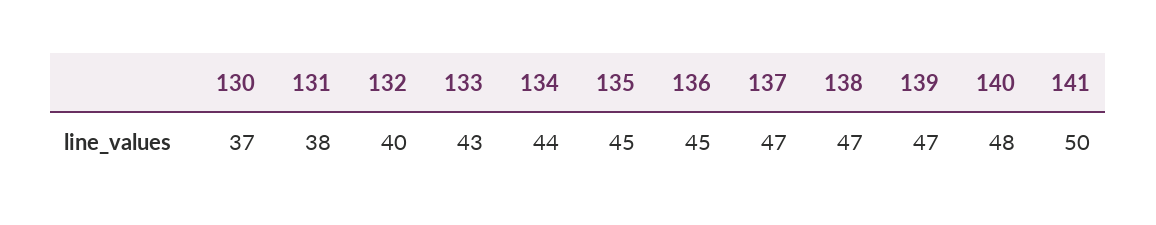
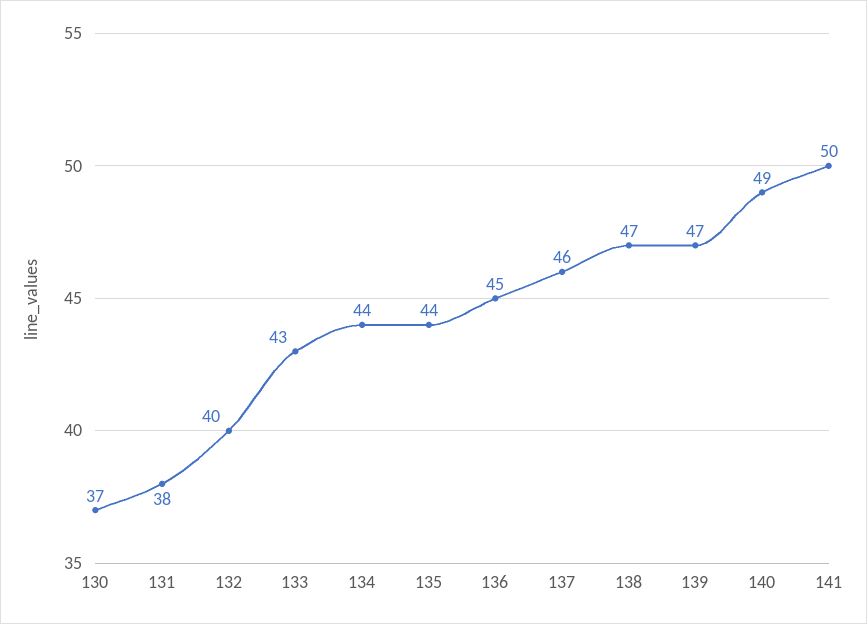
  {
    "130": 37,
    "131": 38,
    "132": 40,
    "133": 43,
    "134": 44,
-   "135": 45,
+   "135": 44,
    "136": 45,
-   "137": 47,
+   "137": 46,
    "138": 47,
    "139": 47,
-   "140": 48,
+   "140": 49,
    "141": 50
  }

